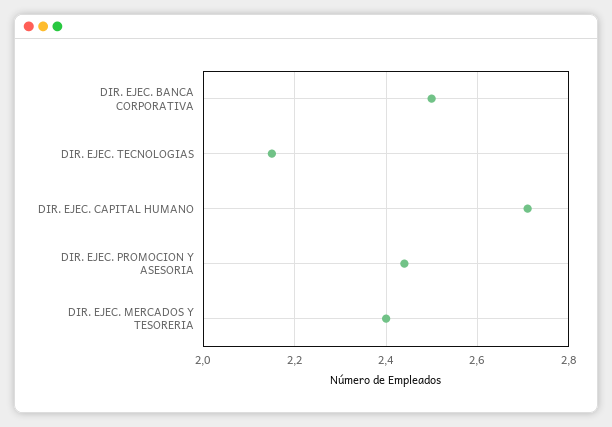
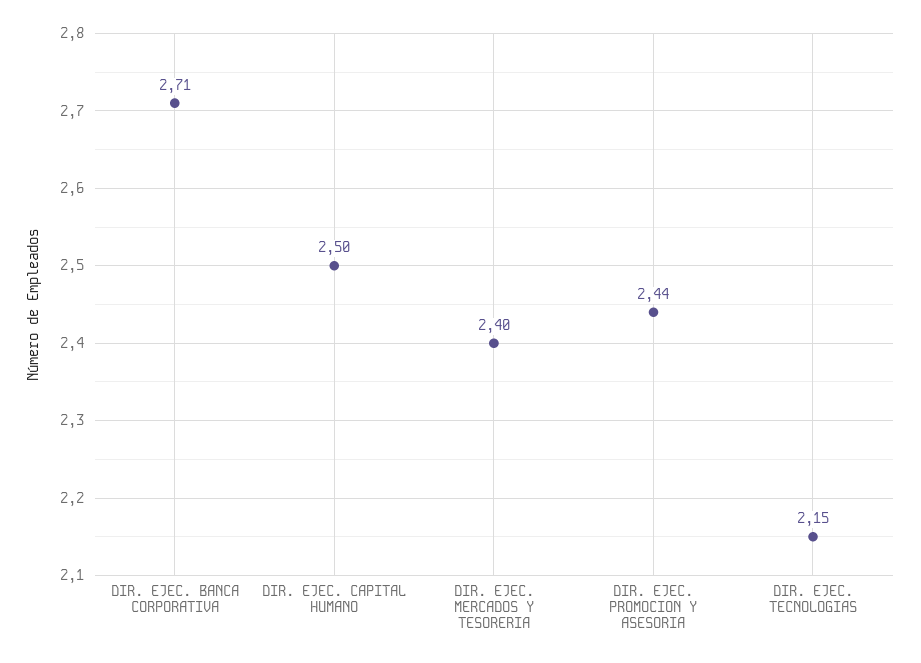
  {
-   "DIR. EJEC. BANCA CORPORATIVA": 2.5,
+   "DIR. EJEC. BANCA CORPORATIVA": 2.71,
    "DIR. EJEC. TECNOLOGIAS": 2.15,
-   "DIR. EJEC. CAPITAL HUMANO": 2.7,
+   "DIR. EJEC. CAPITAL HUMANO": 2.5,
    "DIR. EJEC. PROMOCION Y ASESORIA": 2.44,
    "DIR. EJEC. MERCADOS Y TESORERIA": 2.4
  }

